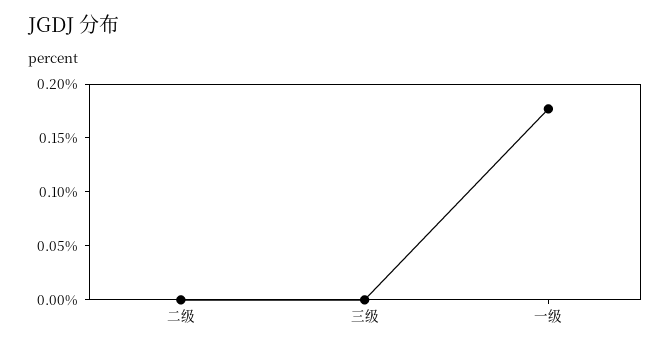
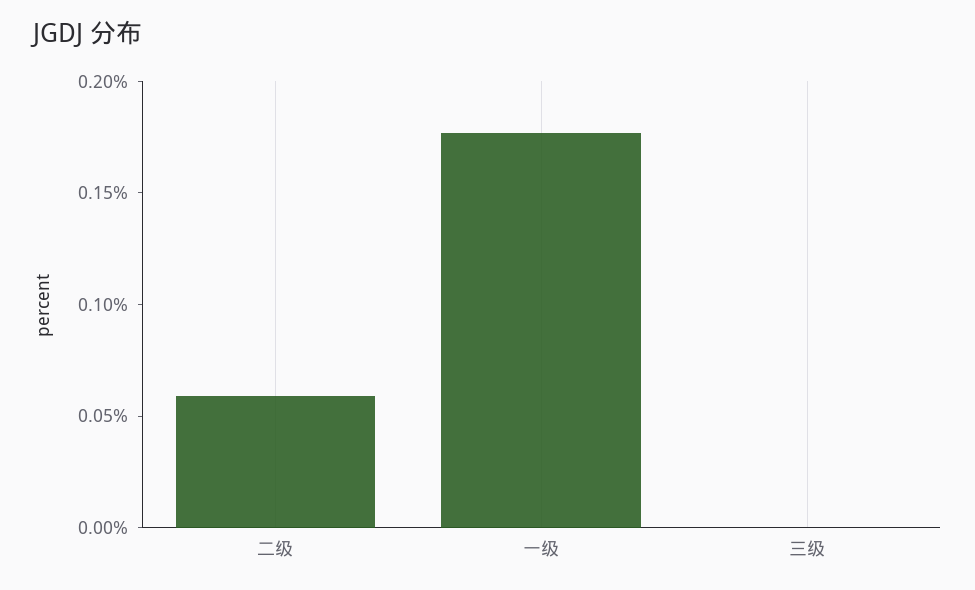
  {
-   "二级": 0,
+   "二级": 0.06,
    "三级": 0,
    "一级": 0.18
  }

